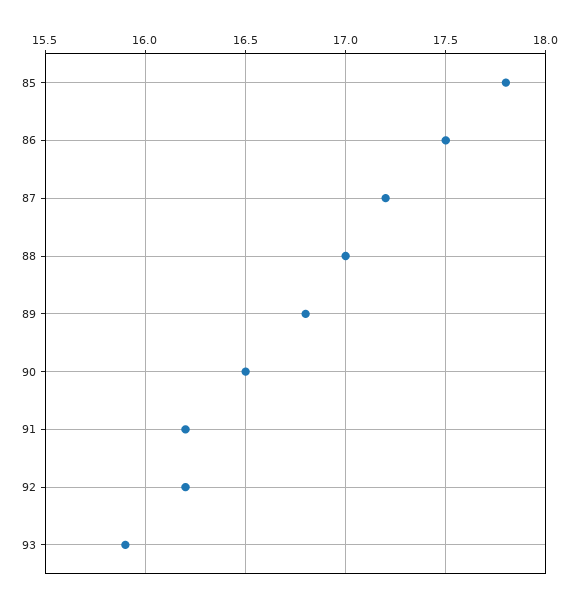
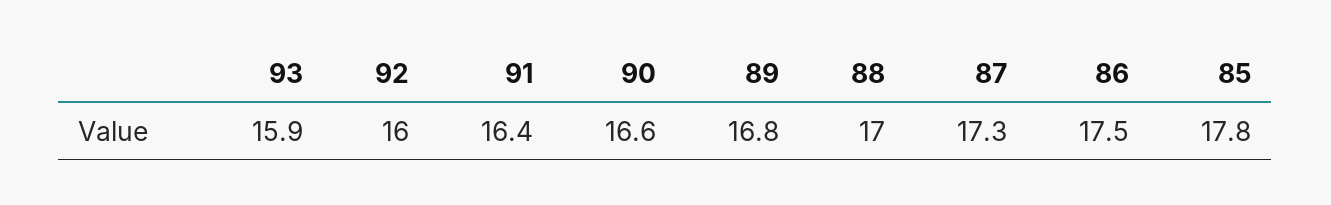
  {
    "85": 17.8,
    "86": 17.5,
-   "87": 17.2,
+   "87": 17.3,
    "88": 17,
    "89": 16.8,
-   "90": 16.5,
+   "90": 16.6,
-   "91": 16.2,
+   "91": 16.4,
-   "92": 16.2,
+   "92": 16,
    "93": 15.9
  }

